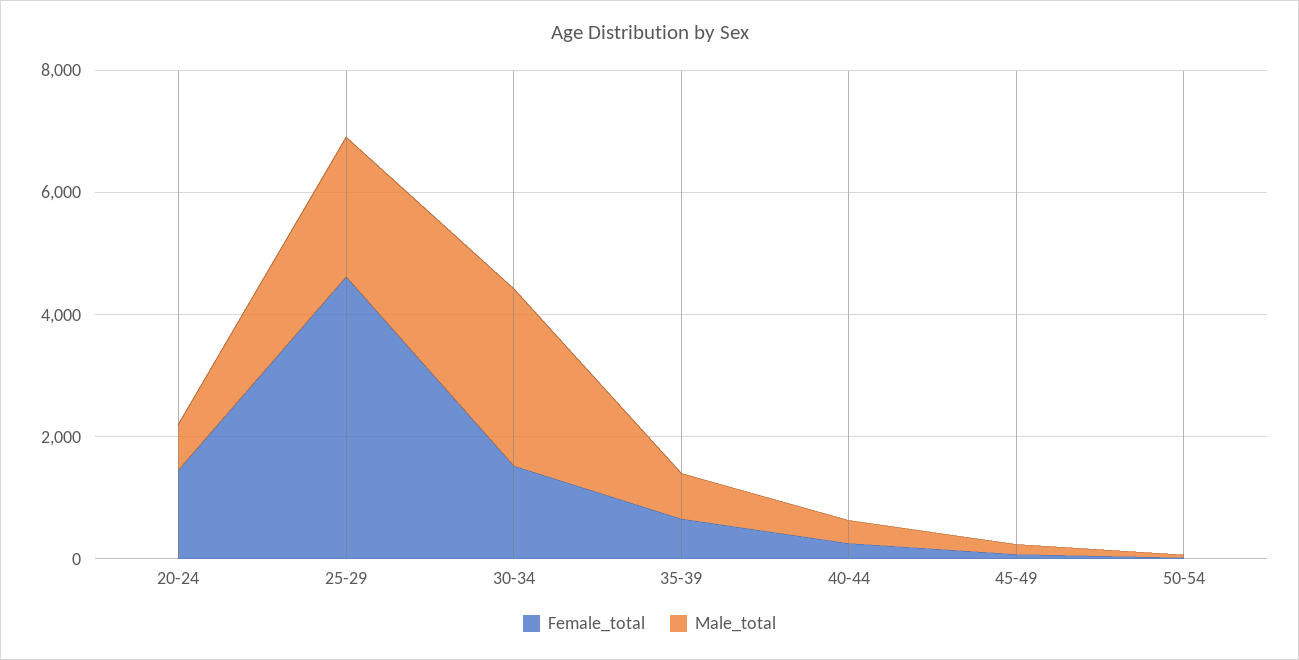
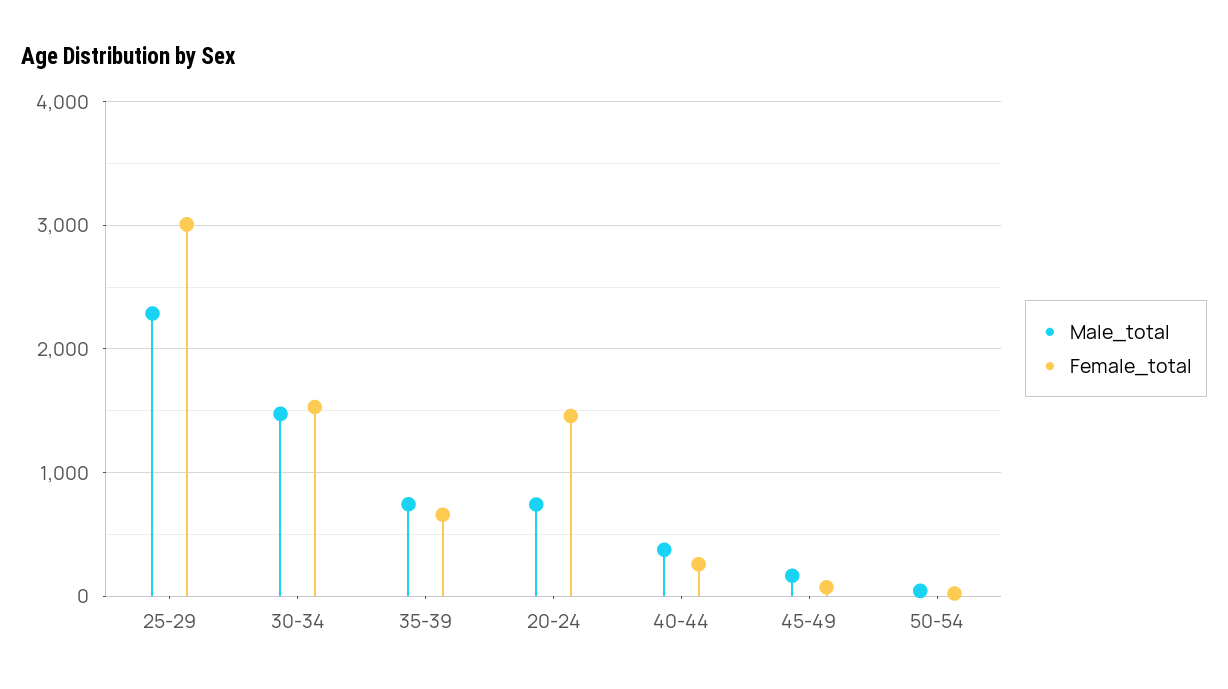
  {
    "Female_total": {
      "20-24": 1500,
-     "25-29": 4500,
+     "25-29": 3000,
      "30-34": 1500,
      "35-39": 700,
      "40-44": 300,
      "45-49": 100,
      "50-54": 0
    },
    "Male_total": {
      "20-24": 700,
      "25-29": 2300,
-     "30-34": 3000,
+     "30-34": 1500,
      "35-39": 700,
      "40-44": 400,
      "45-49": 200,
      "50-54": 0
    }
  }

